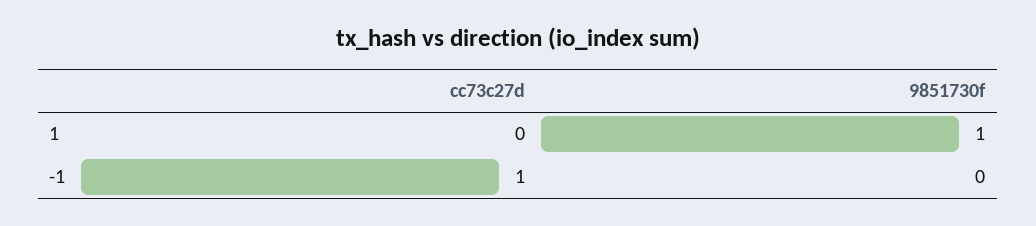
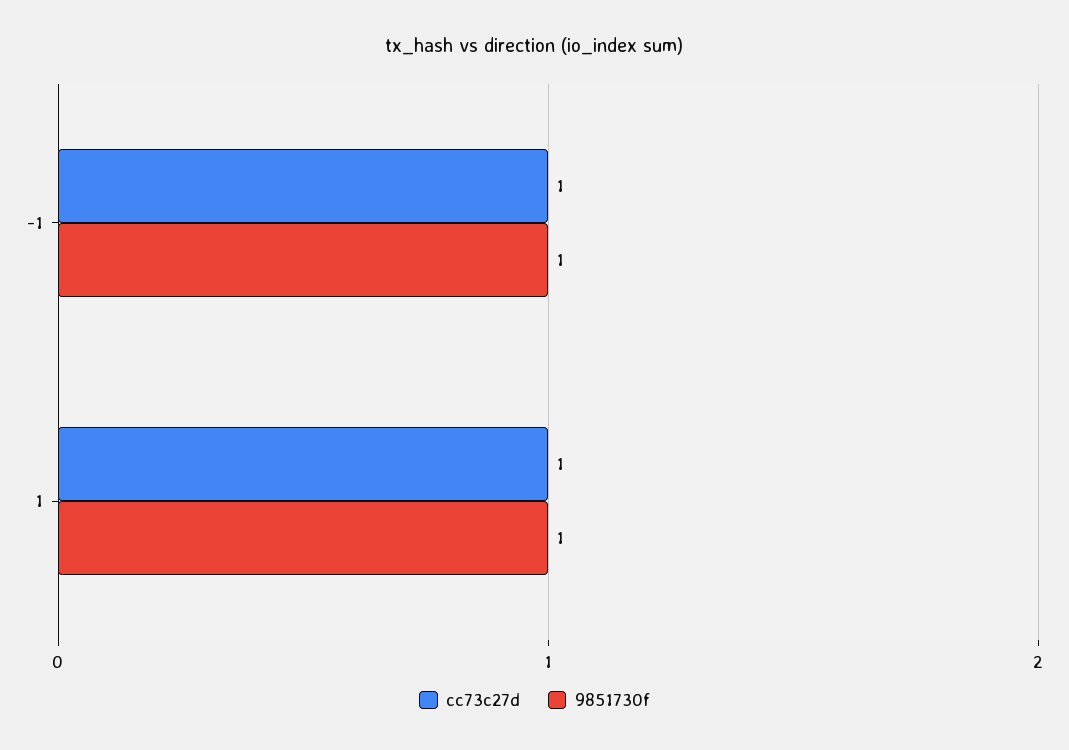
  {
    "cc73c27d": {
-     "1": 0,
+     "1": 1,
      "-1": 1
    },
    "9851730f": {
      "1": 1,
-     "-1": 0
+     "-1": 1
    }
  }

